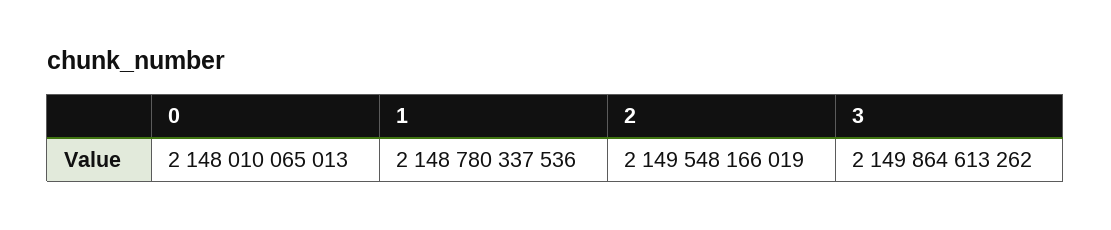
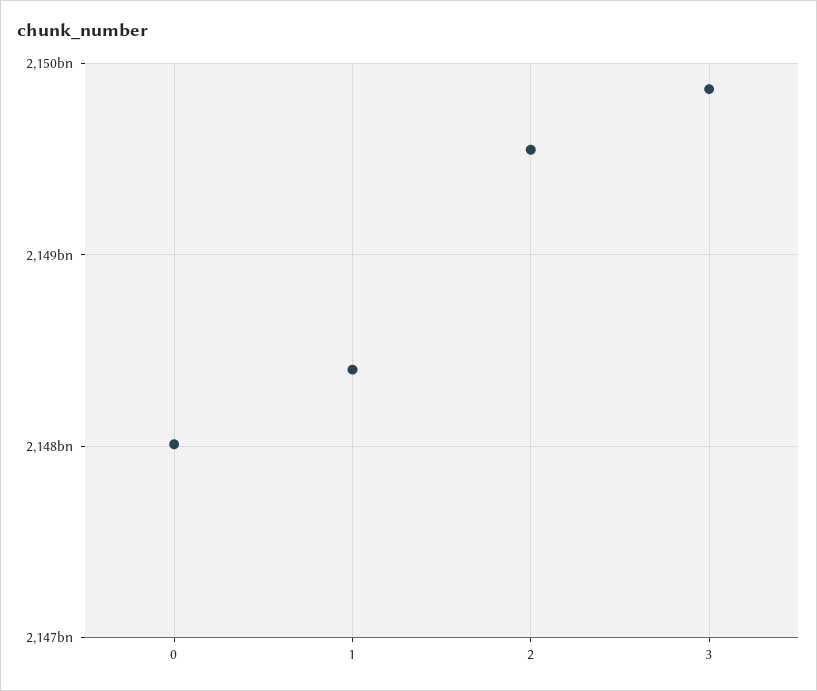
  {
    "0": 2148010065013,
-   "1": 2148780337536,
+   "1": 2148400000000,
    "2": 2149548166019,
    "3": 2149864613262
  }

